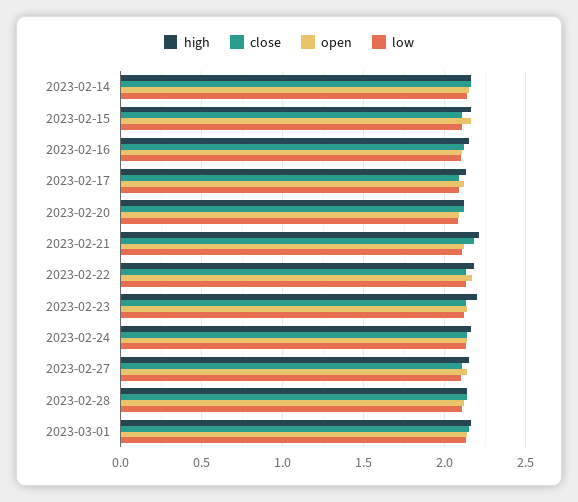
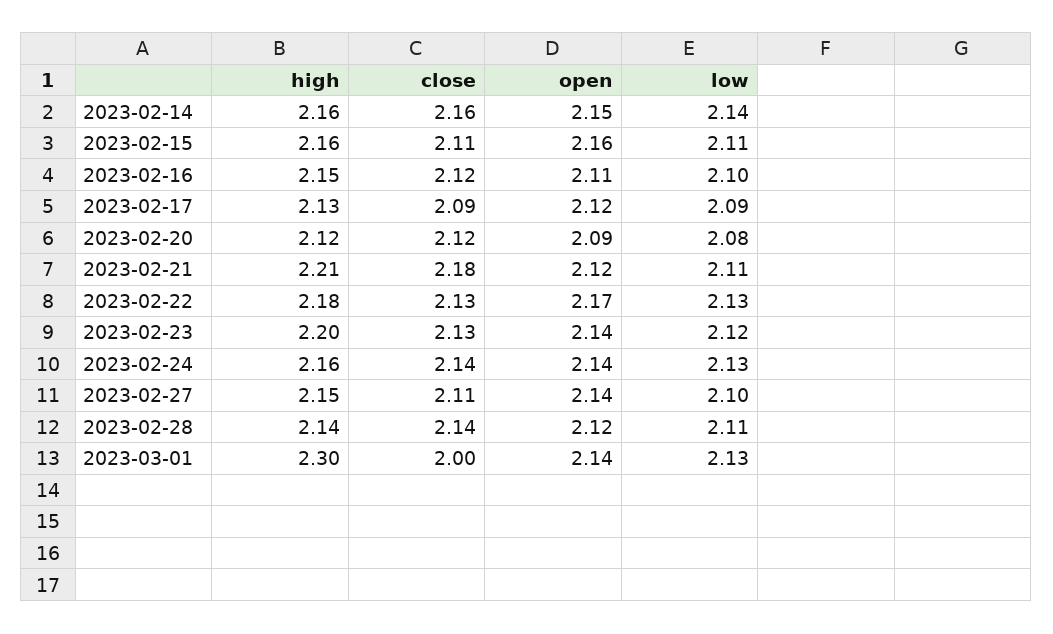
  {
    "high": {
      "2023-02-14": 2.16,
      "2023-02-15": 2.16,
      "2023-02-16": 2.15,
      "2023-02-17": 2.13,
      "2023-02-20": 2.12,
      "2023-02-21": 2.21,
      "2023-02-22": 2.18,
      "2023-02-23": 2.2,
      "2023-02-24": 2.16,
      "2023-02-27": 2.15,
      "2023-02-28": 2.14,
-     "2023-03-01": 2.15
+     "2023-03-01": 2.3
    },
    "close": {
      "2023-02-14": 2.16,
      "2023-02-15": 2.11,
      "2023-02-16": 2.12,
      "2023-02-17": 2.09,
      "2023-02-20": 2.12,
      "2023-02-21": 2.18,
      "2023-02-22": 2.13,
      "2023-02-23": 2.13,
      "2023-02-24": 2.14,
      "2023-02-27": 2.11,
      "2023-02-28": 2.14,
-     "2023-03-01": 2.15
+     "2023-03-01": 2
    },
    "open": {
      "2023-02-14": 2.15,
      "2023-02-15": 2.16,
      "2023-02-16": 2.11,
      "2023-02-17": 2.12,
      "2023-02-20": 2.09,
      "2023-02-21": 2.12,
      "2023-02-22": 2.17,
      "2023-02-23": 2.14,
      "2023-02-24": 2.14,
      "2023-02-27": 2.14,
      "2023-02-28": 2.12,
      "2023-03-01": 2.14
    },
    "low": {
      "2023-02-14": 2.14,
      "2023-02-15": 2.11,
      "2023-02-16": 2.1,
      "2023-02-17": 2.09,
      "2023-02-20": 2.08,
      "2023-02-21": 2.11,
      "2023-02-22": 2.13,
      "2023-02-23": 2.12,
      "2023-02-24": 2.13,
      "2023-02-27": 2.1,
      "2023-02-28": 2.11,
      "2023-03-01": 2.13
    }
  }

